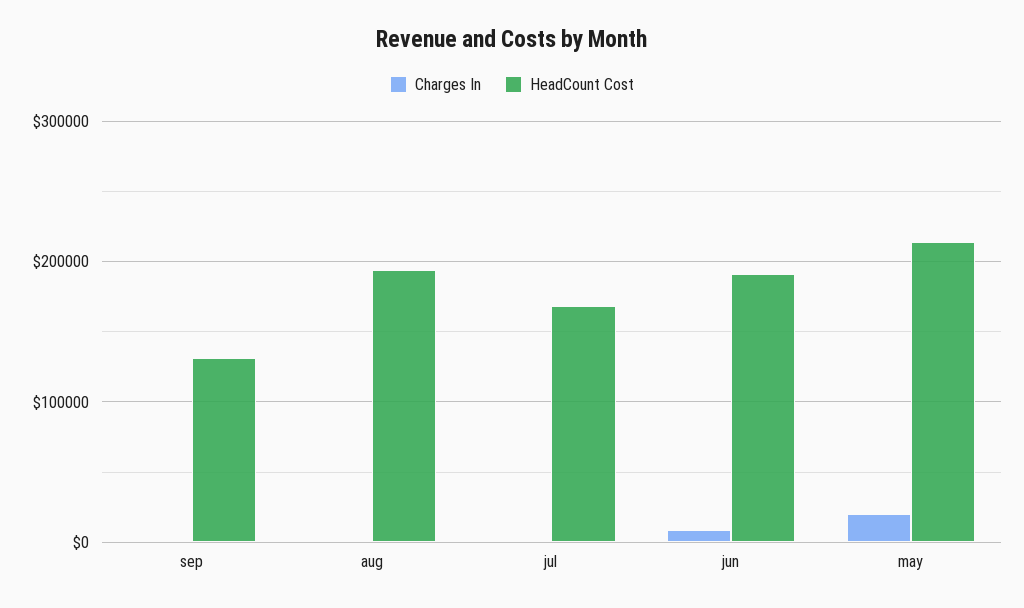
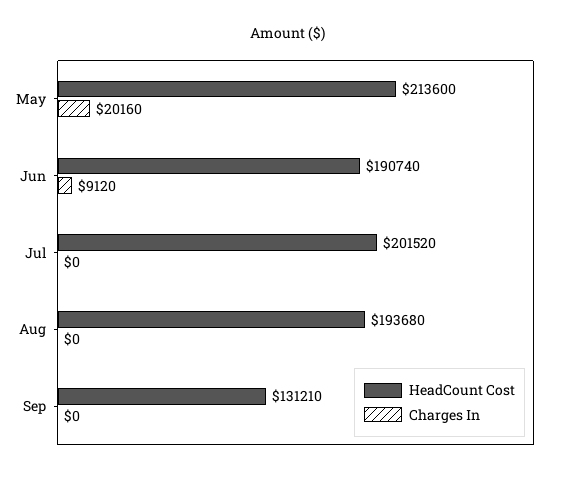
  {
    "Charges In": {
      "sep": 0,
      "aug": 0,
      "jul": 0,
      "jun": 9120,
      "may": 20160
    },
    "HeadCount Cost": {
      "sep": 131210,
      "aug": 193680,
-     "jul": 170000,
+     "jul": 201520,
      "jun": 190740,
      "may": 213600
    }
  }

